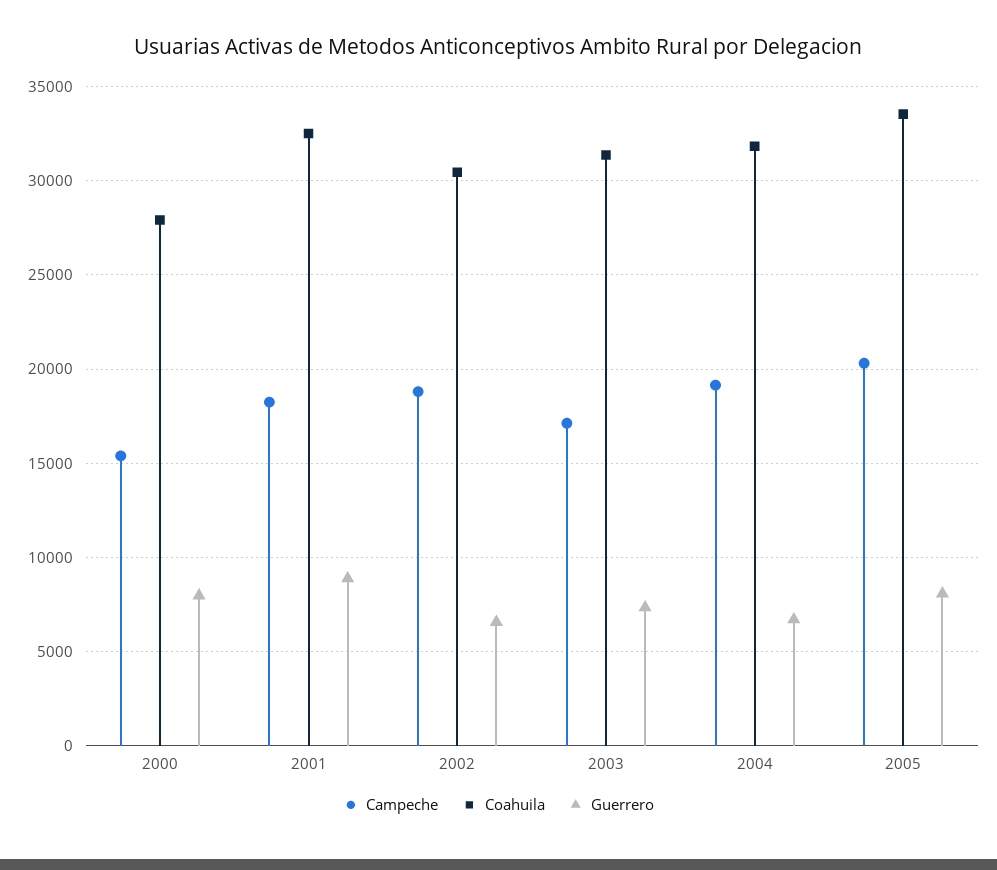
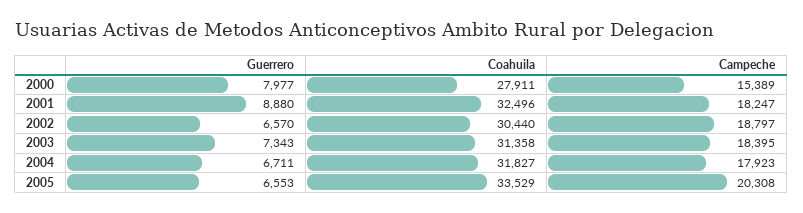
  {
    "Campeche": {
      "2000": 15389,
      "2001": 18247,
      "2002": 18797,
-     "2003": 17000,
+     "2003": 18395,
-     "2004": 19000,
+     "2004": 17923,
      "2005": 20308
    },
    "Coahuila": {
      "2000": 27911,
      "2001": 32496,
      "2002": 30440,
      "2003": 31358,
      "2004": 31827,
      "2005": 33529
    },
    "Guerrero": {
      "2000": 7977,
      "2001": 8880,
      "2002": 6570,
      "2003": 7343,
      "2004": 6711,
-     "2005": 8000
+     "2005": 6553
    }
  }

